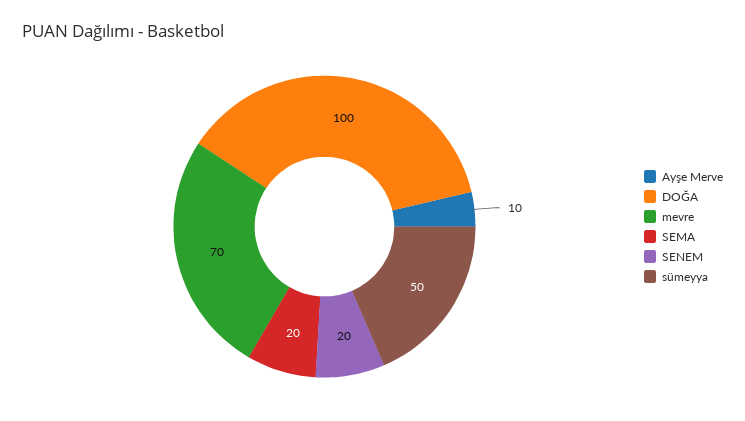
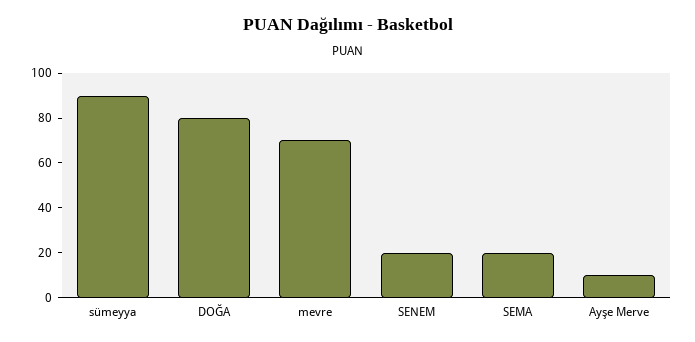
  {
    "Ayşe Merve": 10,
-   "DOĞA": 100,
+   "DOĞA": 80,
    "mevre": 70,
    "SEMA": 20,
    "SENEM": 20,
-   "sümeyya": 50
+   "sümeyya": 90
  }

